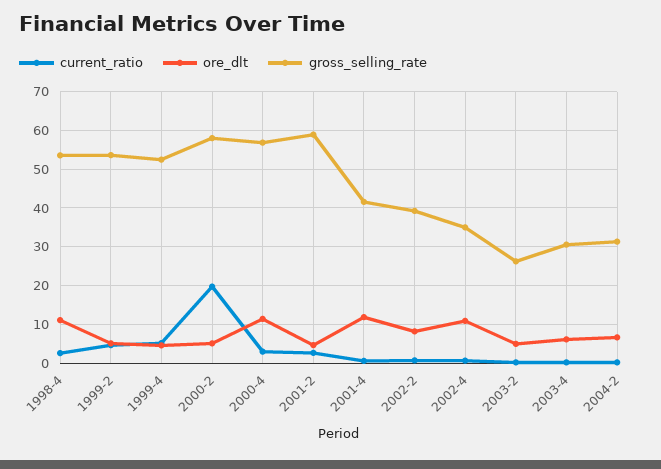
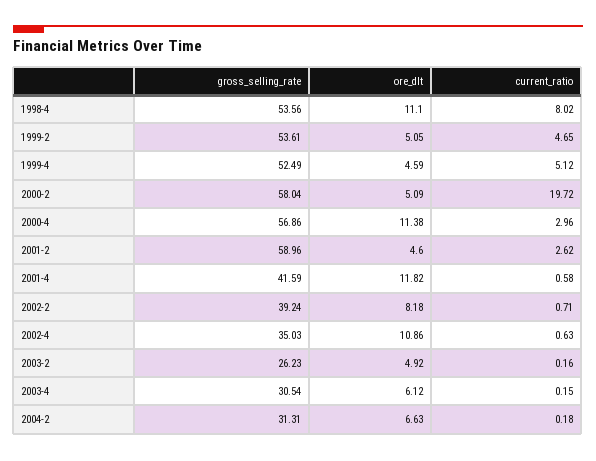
  {
    "current_ratio": {
-     "1998-4": 2,
+     "1998-4": 8.02,
      "1999-2": 4.65,
      "1999-4": 5.12,
      "2000-2": 19.72,
      "2000-4": 2.96,
      "2001-2": 2.62,
      "2001-4": 0.58,
      "2002-2": 0.71,
      "2002-4": 0.63,
      "2003-2": 0.16,
      "2003-4": 0.15,
      "2004-2": 0.18
    },
    "ore_dlt": {
      "1998-4": 11.1,
      "1999-2": 5.05,
      "1999-4": 4.59,
      "2000-2": 5.09,
      "2000-4": 11.38,
      "2001-2": 4.6,
      "2001-4": 11.82,
      "2002-2": 8.18,
      "2002-4": 10.86,
      "2003-2": 4.92,
      "2003-4": 6.12,
      "2004-2": 6.63
    },
    "gross_selling_rate": {
      "1998-4": 53.56,
      "1999-2": 53.61,
      "1999-4": 52.49,
      "2000-2": 58.04,
      "2000-4": 56.86,
      "2001-2": 58.96,
      "2001-4": 41.59,
      "2002-2": 39.24,
      "2002-4": 35.03,
      "2003-2": 26.23,
      "2003-4": 30.54,
      "2004-2": 31.31
    }
  }

